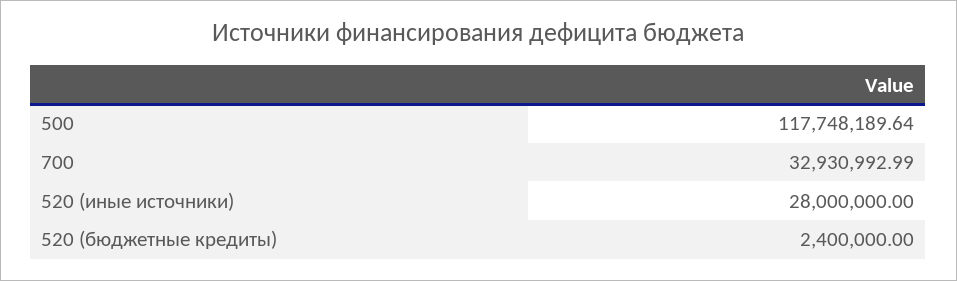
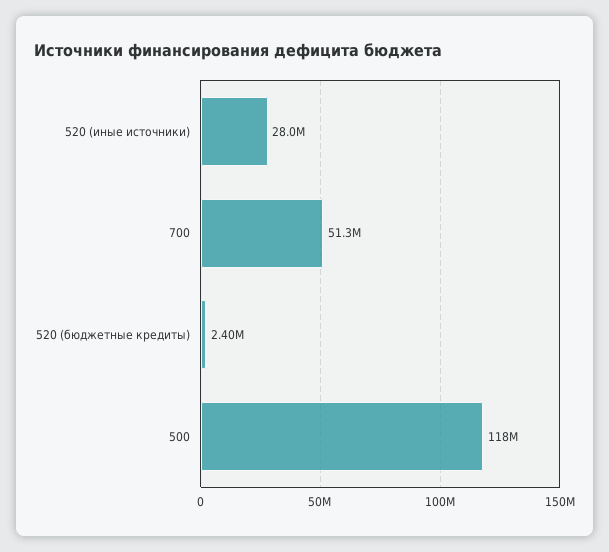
  {
    "500": 117748189.64,
-   "700": 32930992.99,
+   "700": 51300000,
    "520 (иные источники)": 28000000,
    "520 (бюджетные кредиты)": 2400000
  }

